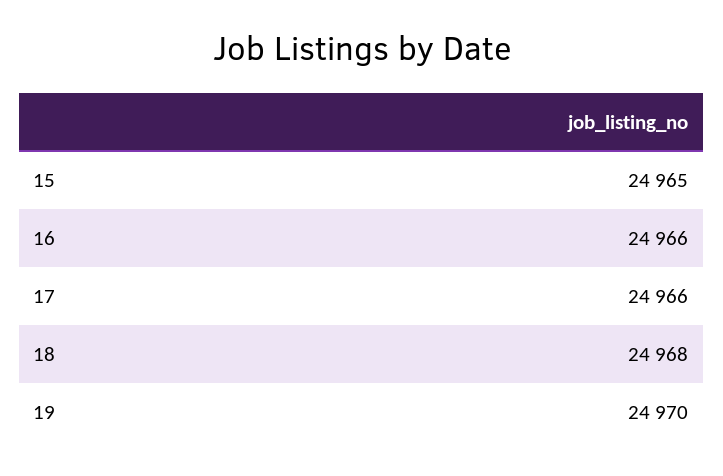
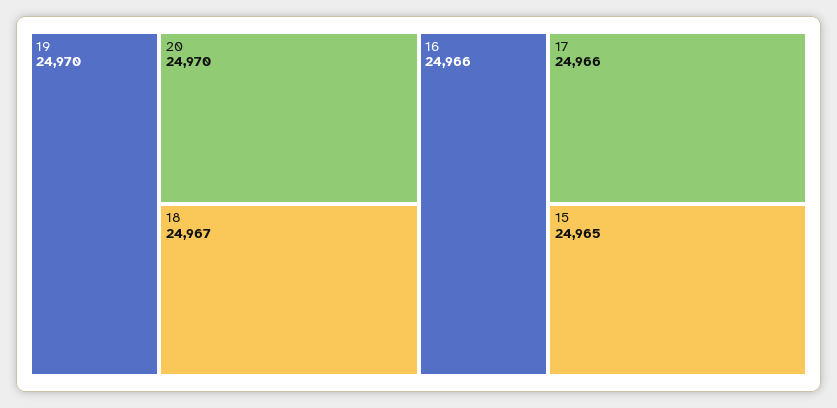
  {
    "15": 24965,
    "16": 24966,
    "17": 24966,
-   "18": 24968,
+   "18": 24967,
-   "19": 24970
+   "19": 24970,
+   "20": 24970
  }

